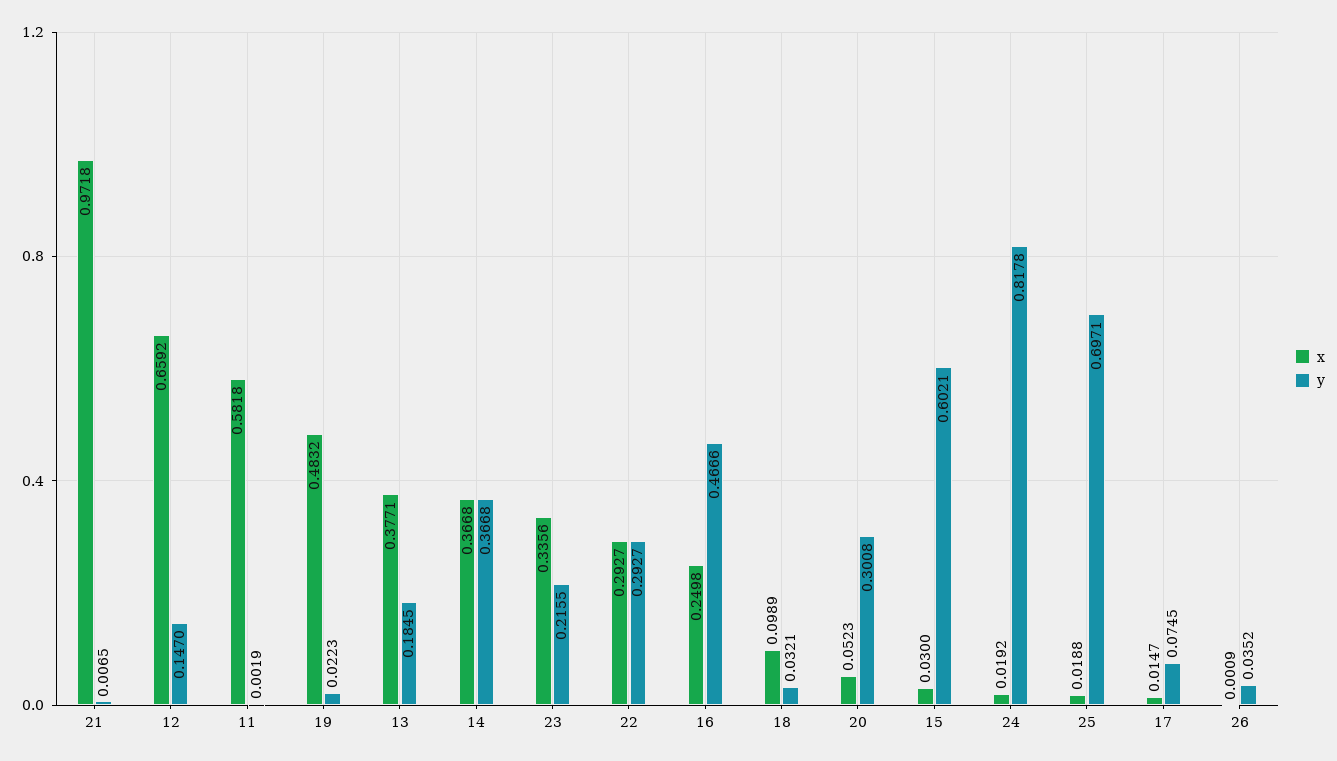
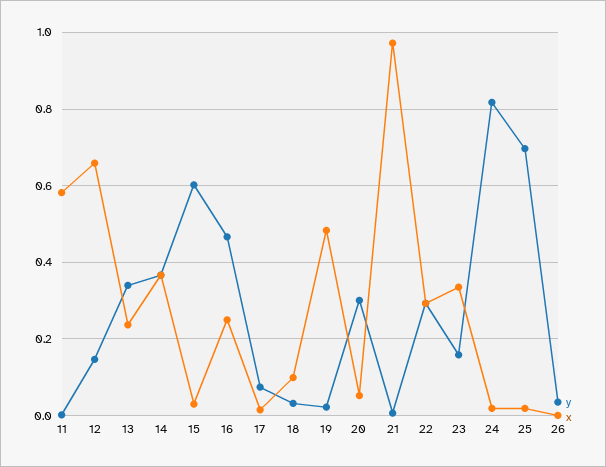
  {
    "x": {
      "21": 0.9718,
      "12": 0.6592,
      "11": 0.5818,
      "19": 0.4832,
-     "13": 0.3771,
+     "13": 0.24,
      "14": 0.3668,
      "23": 0.3356,
      "22": 0.2927,
      "16": 0.2498,
      "18": 0.0989,
      "20": 0.0523,
      "15": 0.03,
      "24": 0.0192,
      "25": 0.0188,
      "17": 0.0147,
      "26": 0.0009
    },
    "y": {
      "21": 0.0065,
      "12": 0.147,
      "11": 0.0019,
      "19": 0.0223,
-     "13": 0.1845,
+     "13": 0.34,
      "14": 0.3668,
-     "23": 0.2155,
+     "23": 0.16,
      "22": 0.2927,
      "16": 0.4666,
      "18": 0.0321,
      "20": 0.3008,
      "15": 0.6021,
      "24": 0.8178,
      "25": 0.6971,
      "17": 0.0745,
      "26": 0.0352
    }
  }

